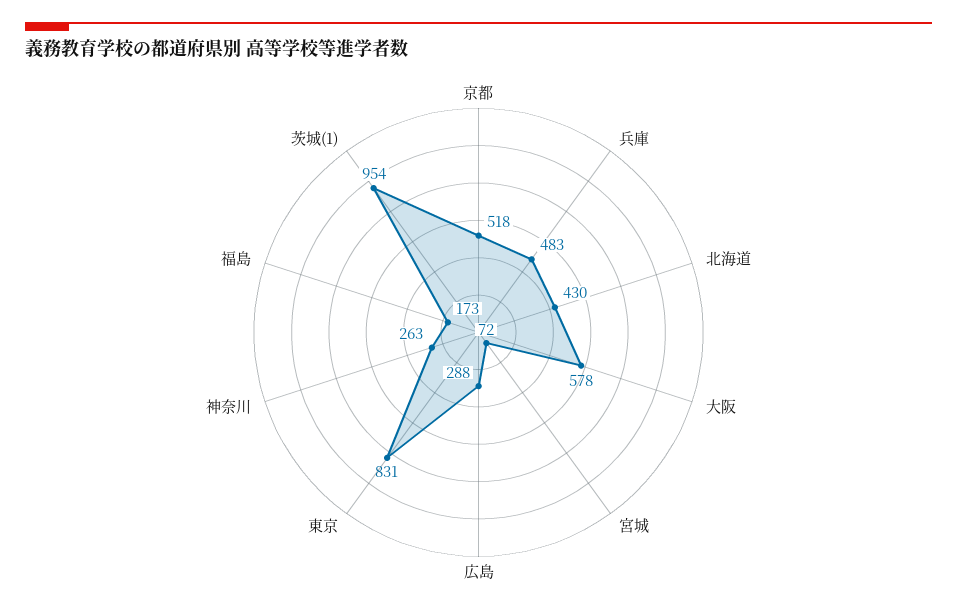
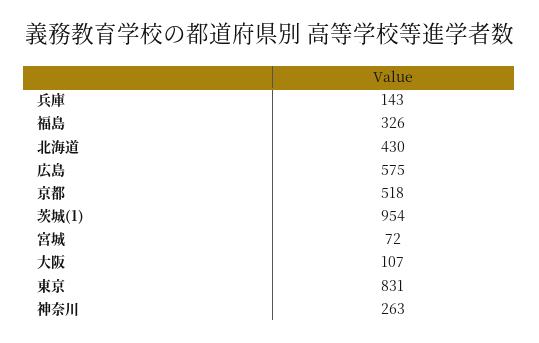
  {
    "京都": 518,
-   "兵庫": 483,
+   "兵庫": 143,
    "北海道": 430,
-   "大阪": 578,
+   "大阪": 107,
    "宮城": 72,
-   "広島": 288,
+   "広島": 575,
    "東京": 831,
    "神奈川": 263,
-   "福島": 173,
+   "福島": 326,
    "茨城(1)": 954
  }

